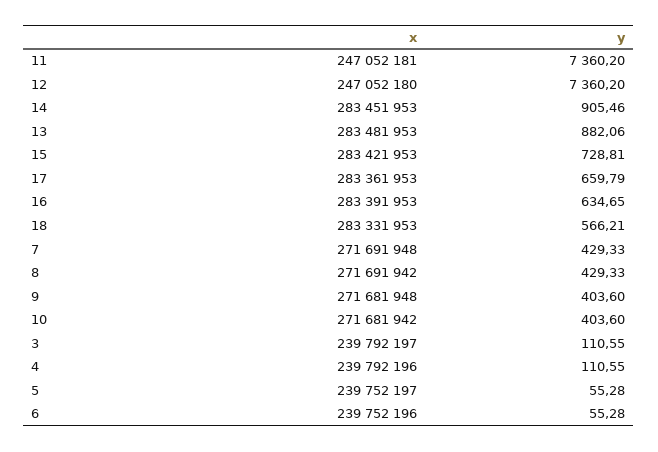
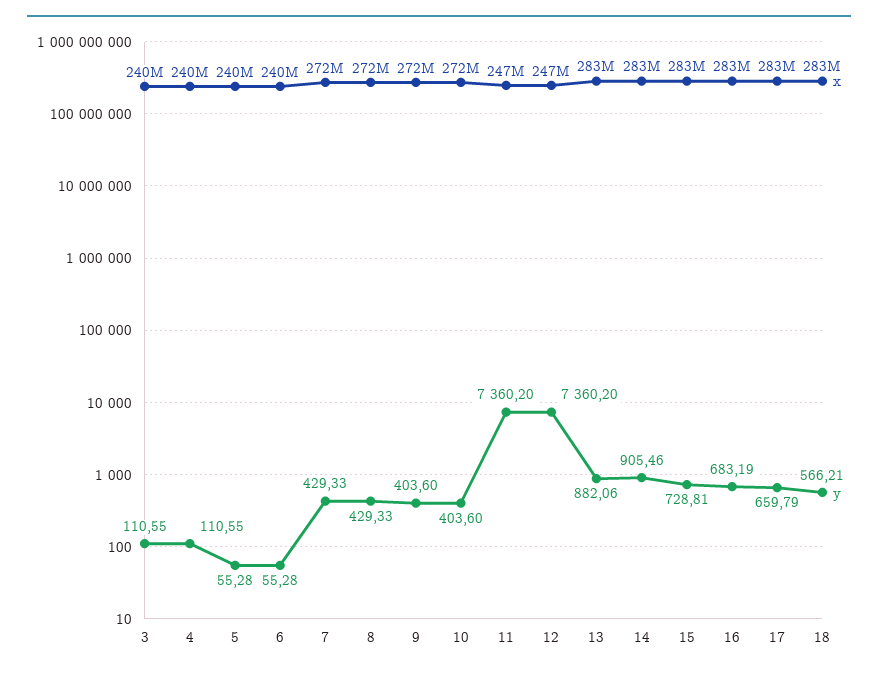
  {
    "x": {
      "11": 247052181,
      "12": 247052180,
      "14": 283451953,
      "13": 283481953,
      "15": 283421953,
      "17": 283361953,
      "16": 283391953,
      "18": 283331953,
      "7": 271691948,
      "8": 271691942,
      "9": 271681948,
      "10": 271681942,
      "3": 239792197,
      "4": 239792196,
      "5": 239752197,
      "6": 239752196
    },
    "y": {
      "11": 7360.2,
      "12": 7360.2,
      "14": 905.46,
      "13": 882.06,
      "15": 728.81,
      "17": 659.79,
-     "16": 634.65,
+     "16": 683.19,
      "18": 566.21,
      "7": 429.33,
      "8": 429.33,
      "9": 403.6,
      "10": 403.6,
      "3": 110.55,
      "4": 110.55,
      "5": 55.28,
      "6": 55.28
    }
  }

